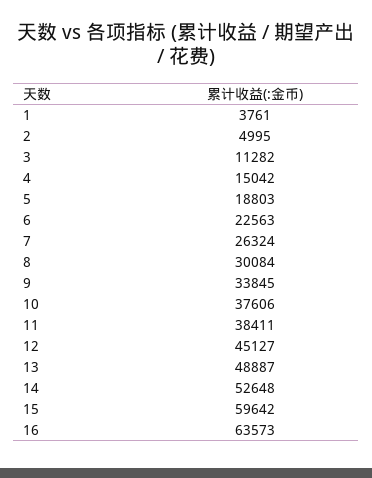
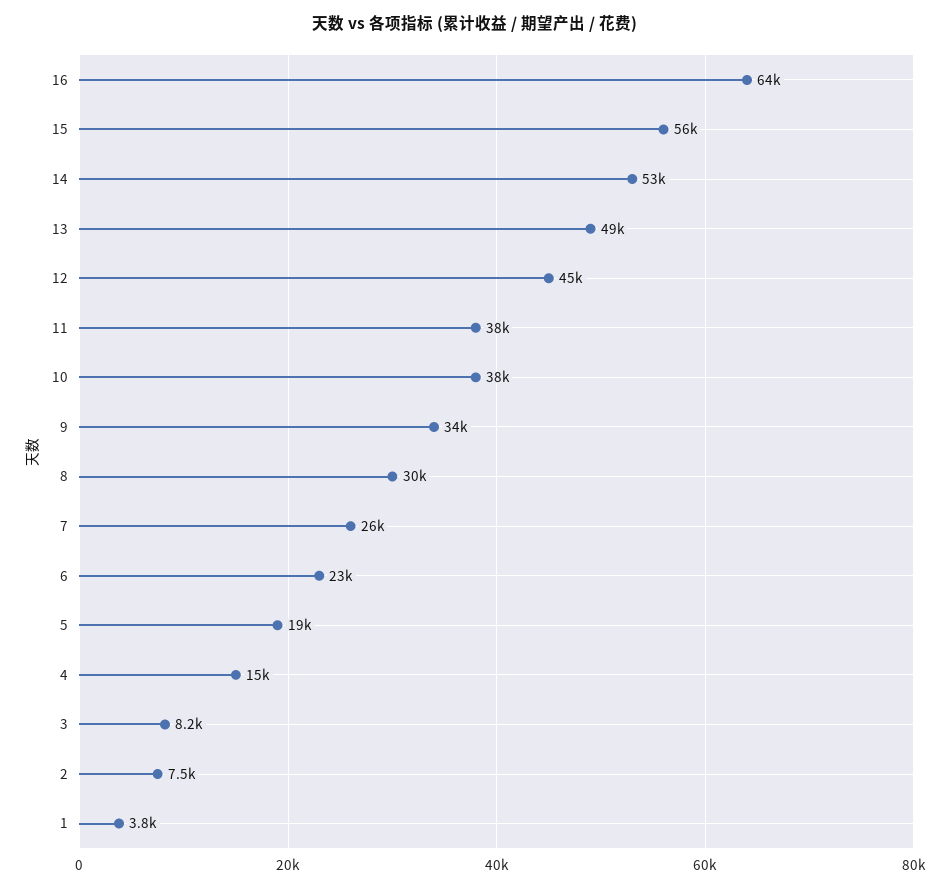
  {
    "1": 3761,
-   "2": 4995,
+   "2": 7500,
-   "3": 11282,
+   "3": 8200,
    "4": 15042,
    "5": 18803,
    "6": 22563,
    "7": 26324,
    "8": 30084,
    "9": 33845,
    "10": 37606,
    "11": 38411,
    "12": 45127,
    "13": 48887,
    "14": 52648,
-   "15": 59642,
+   "15": 56000,
    "16": 63573
  }

